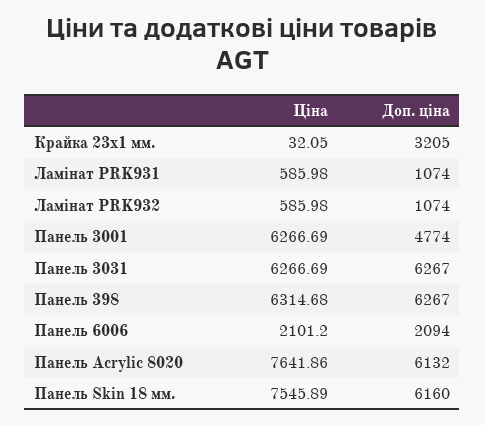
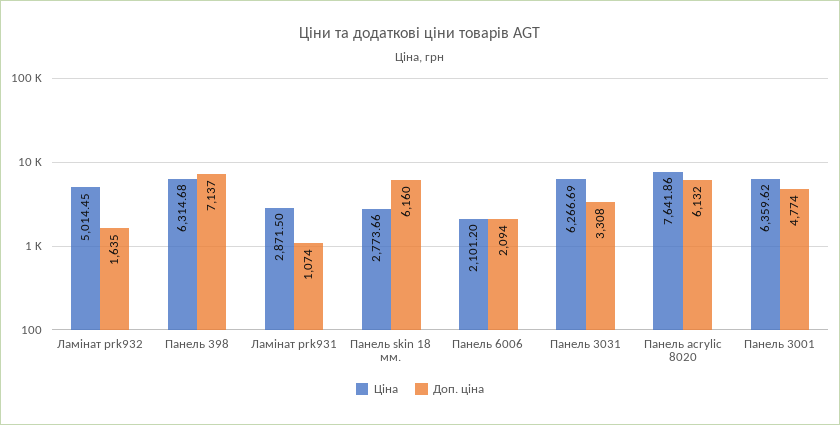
  {
    "Ціна": {
-     "Крайка 23x1 мм.": 32.05,
-     "Ламінат PRK931": 585.98,
+     "Ламінат PRK931": 2871.5,
-     "Ламінат PRK932": 585.98,
+     "Ламінат PRK932": 5014.45,
-     "Панель 3001": 6266.69,
+     "Панель 3001": 6359.62,
      "Панель 3031": 6266.69,
      "Панель 398": 6314.68,
      "Панель 6006": 2101.2,
      "Панель Acrylic 8020": 7641.86,
-     "Панель Skin 18 мм.": 7545.89
+     "Панель Skin 18 мм.": 2773.66
    },
    "Доп. ціна": {
-     "Крайка 23x1 мм.": 3205,
      "Ламінат PRK931": 1074,
-     "Ламінат PRK932": 1074,
+     "Ламінат PRK932": 1635,
      "Панель 3001": 4774,
-     "Панель 3031": 6267,
+     "Панель 3031": 3308,
-     "Панель 398": 6267,
+     "Панель 398": 7137,
      "Панель 6006": 2094,
      "Панель Acrylic 8020": 6132,
      "Панель Skin 18 мм.": 6160
    }
  }

